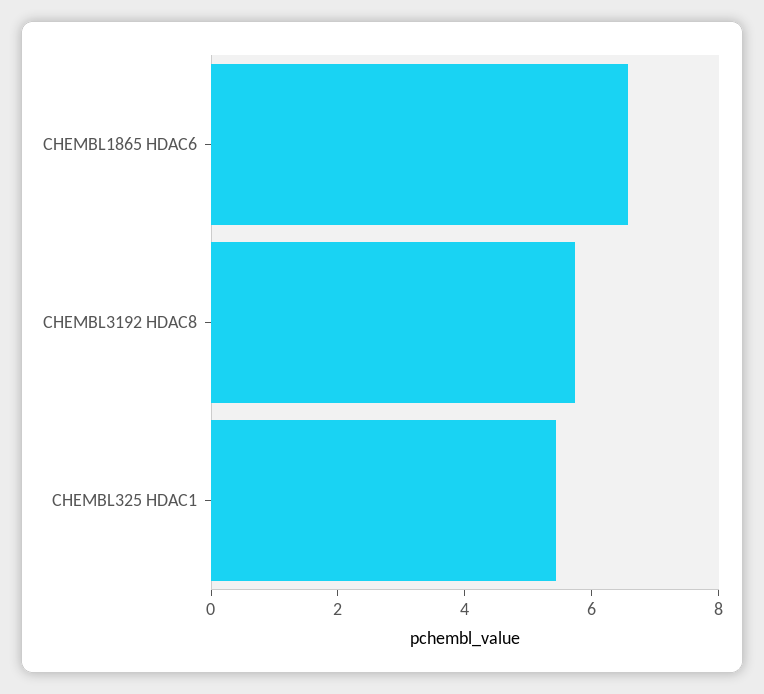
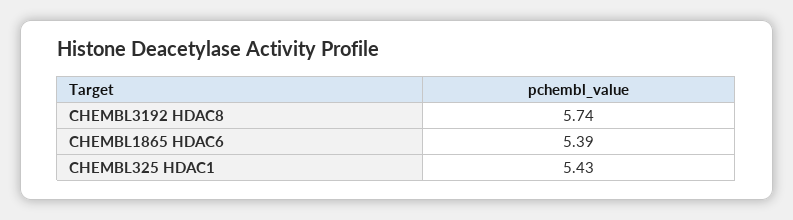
  {
-   "CHEMBL1865 HDAC6": 6.5,
+   "CHEMBL1865 HDAC6": 5.39,
    "CHEMBL3192 HDAC8": 5.74,
    "CHEMBL325 HDAC1": 5.43
  }

